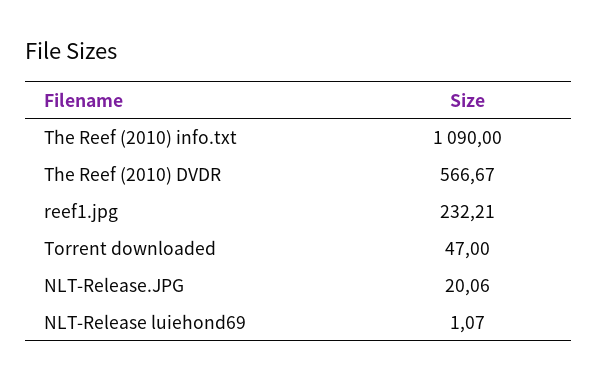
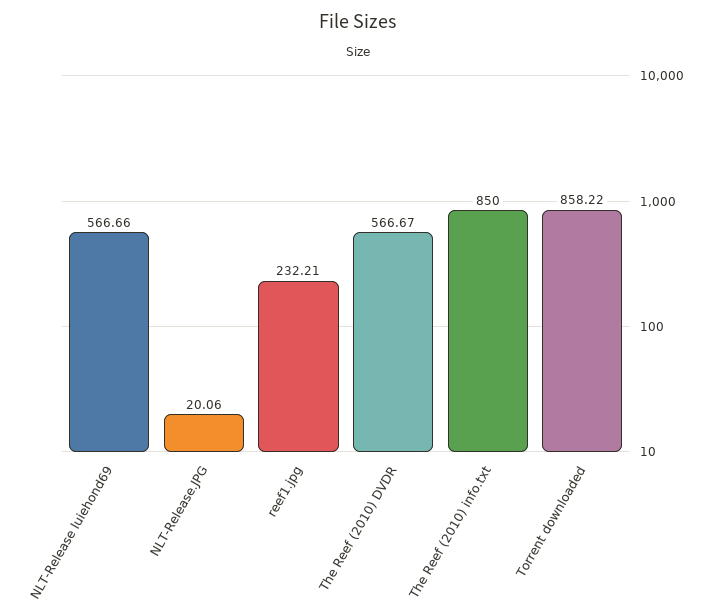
  {
-   "The Reef (2010) info.txt": 1090,
+   "The Reef (2010) info.txt": 850,
    "The Reef (2010) DVDR": 566.67,
    "reef1.jpg": 232.21,
-   "Torrent downloaded": 47,
+   "Torrent downloaded": 858.22,
    "NLT-Release.JPG": 20.06,
-   "NLT-Release luiehond69": 1.07
+   "NLT-Release luiehond69": 566.66
  }

